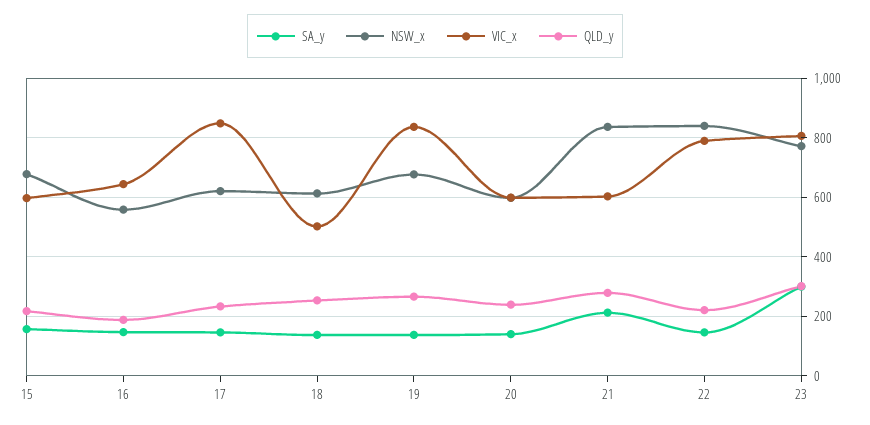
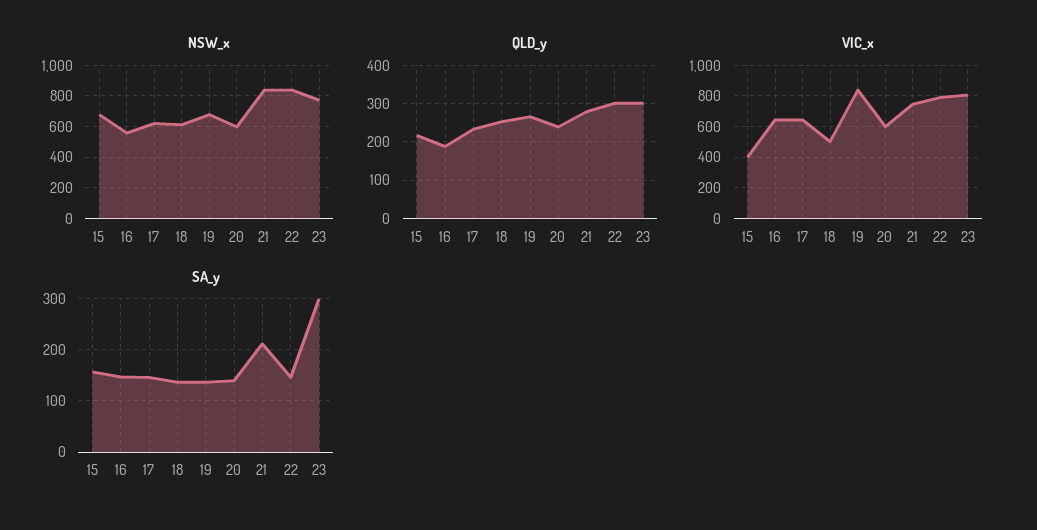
  {
    "SA_y": {
      "15": 160,
      "16": 140,
      "17": 140,
      "18": 140,
      "19": 140,
      "20": 140,
      "21": 220,
      "22": 140,
      "23": 300
    },
    "NSW_x": {
      "15": 675,
      "16": 550,
      "17": 625,
      "18": 625,
      "19": 675,
      "20": 600,
      "21": 825,
      "22": 850,
      "23": 775
    },
    "VIC_x": {
-     "15": 600,
+     "15": 400,
      "16": 650,
-     "17": 850,
+     "17": 650,
      "18": 500,
      "19": 825,
      "20": 600,
-     "21": 600,
+     "21": 750,
      "22": 800,
      "23": 800
    },
    "QLD_y": {
      "15": 220,
      "16": 180,
      "17": 240,
      "18": 260,
      "19": 260,
      "20": 240,
      "21": 280,
-     "22": 225,
+     "22": 300,
      "23": 300
    }
  }

